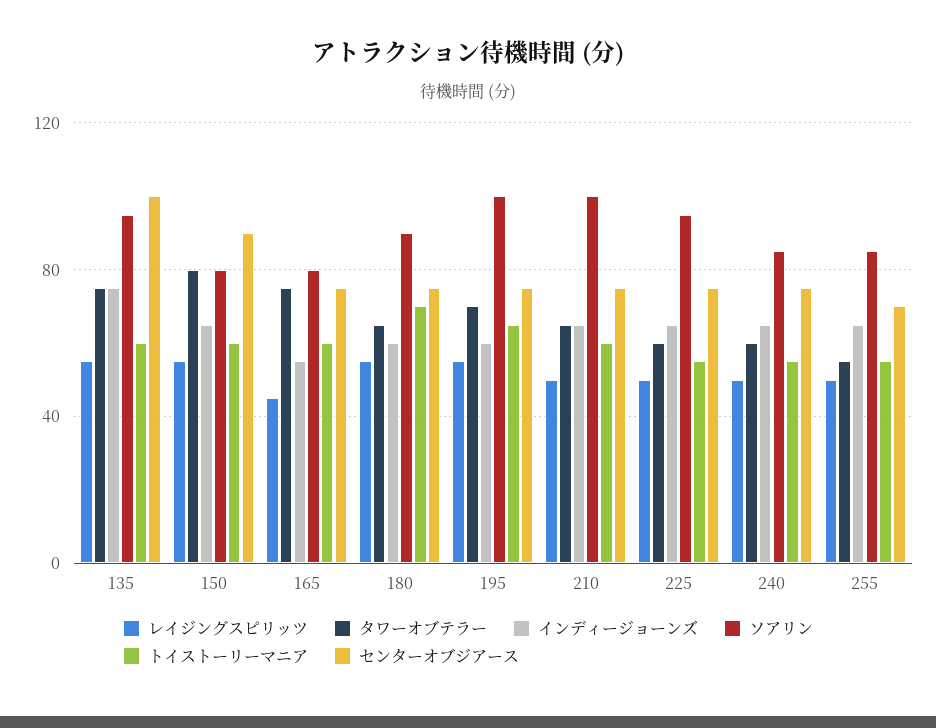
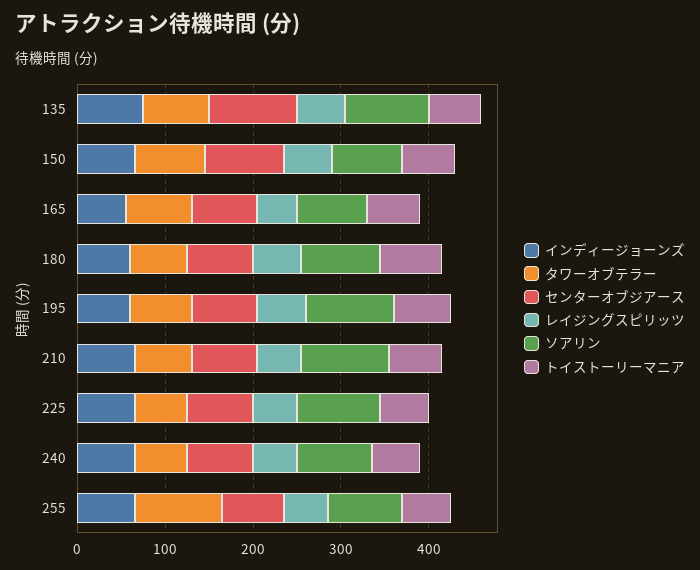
  {
    "レイジングスピリッツ": {
      "135": 55,
      "150": 55,
      "165": 45,
      "180": 55,
      "195": 55,
      "210": 50,
      "225": 50,
      "240": 50,
      "255": 50
    },
    "タワーオブテラー": {
      "135": 75,
      "150": 80,
      "165": 75,
      "180": 65,
      "195": 70,
      "210": 65,
      "225": 60,
      "240": 60,
-     "255": 55
+     "255": 100
    },
    "インディージョーンズ": {
      "135": 75,
      "150": 65,
      "165": 55,
      "180": 60,
      "195": 60,
      "210": 65,
      "225": 65,
      "240": 65,
      "255": 65
    },
    "ソアリン": {
      "135": 95,
      "150": 80,
      "165": 80,
      "180": 90,
      "195": 100,
      "210": 100,
      "225": 95,
      "240": 85,
      "255": 85
    },
    "トイストーリーマニア": {
      "135": 60,
      "150": 60,
      "165": 60,
      "180": 70,
      "195": 65,
      "210": 60,
      "225": 55,
      "240": 55,
      "255": 55
    },
    "センターオブジアース": {
      "135": 100,
      "150": 90,
      "165": 75,
      "180": 75,
      "195": 75,
      "210": 75,
      "225": 75,
      "240": 75,
      "255": 70
    }
  }

